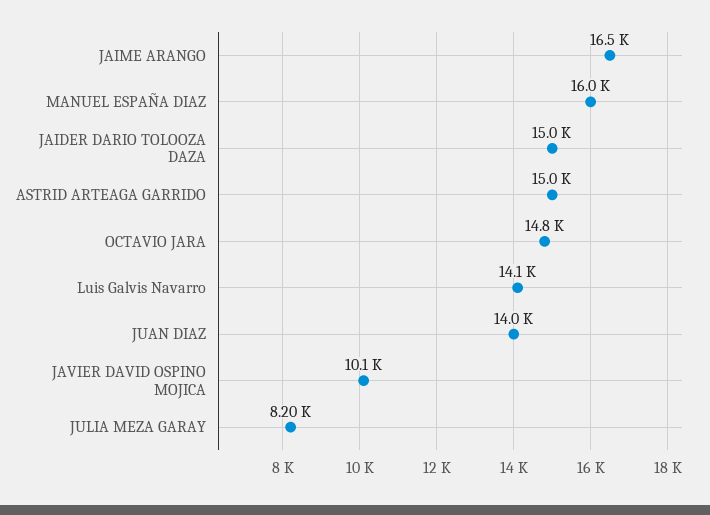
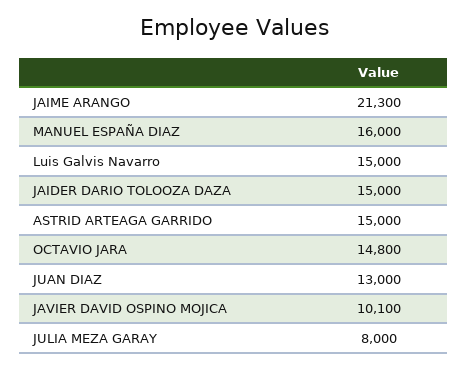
  {
-   "JAIME ARANGO": 16500,
+   "JAIME ARANGO": 21300,
    "MANUEL ESPAÑA DIAZ": 16000,
    "JAIDER DARIO TOLOOZA DAZA": 15000,
    "ASTRID ARTEAGA GARRIDO": 15000,
    "OCTAVIO JARA": 14800,
-   "Luis Galvis Navarro": 14100,
+   "Luis Galvis Navarro": 15000,
-   "JUAN DIAZ": 14000,
+   "JUAN DIAZ": 13000,
    "JAVIER DAVID OSPINO MOJICA": 10100,
-   "JULIA MEZA GARAY": 8200
+   "JULIA MEZA GARAY": 8000
  }

